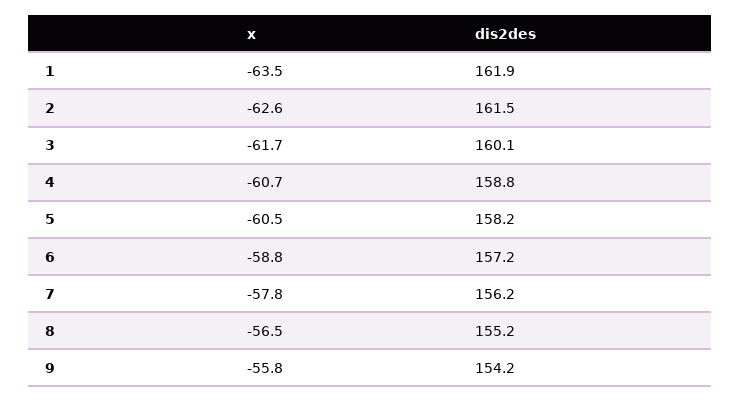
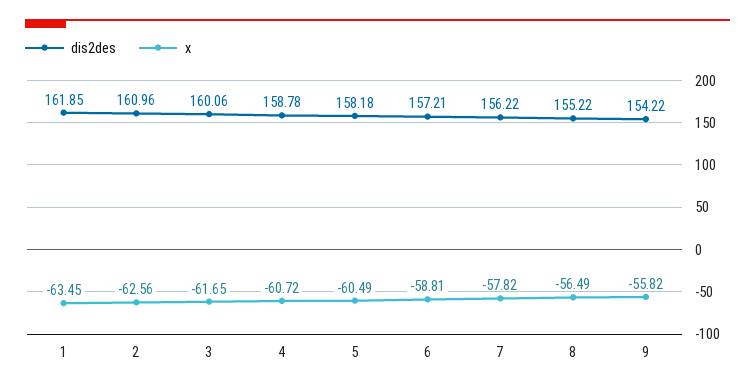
  {
    "x": {
      "1": -63.45,
      "2": -62.56,
      "3": -61.65,
      "4": -60.72,
      "5": -60.49,
      "6": -58.81,
      "7": -57.82,
      "8": -56.49,
      "9": -55.82
    },
    "dis2des": {
      "1": 161.85,
-     "2": 161.5,
+     "2": 160.96,
      "3": 160.06,
      "4": 158.78,
      "5": 158.18,
      "6": 157.21,
      "7": 156.22,
      "8": 155.22,
      "9": 154.22
    }
  }

